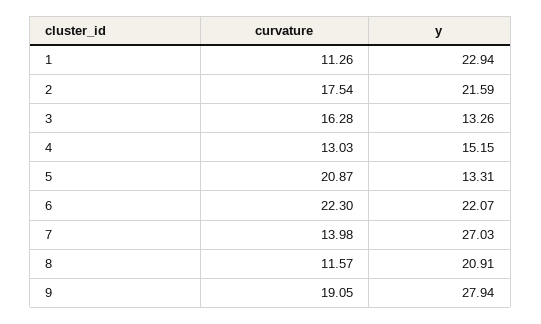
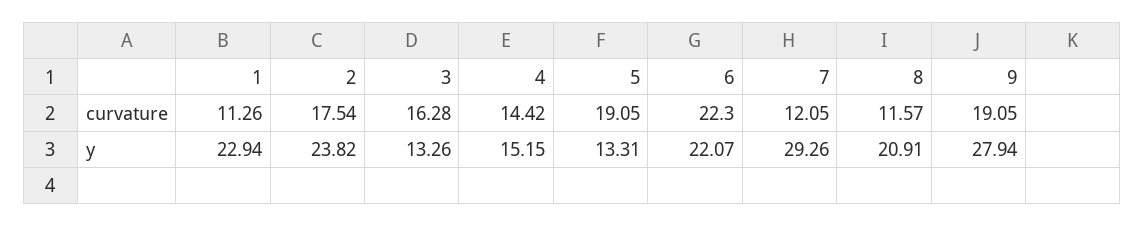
  {
    "curvature": {
      "1": 11.26,
      "2": 17.54,
      "3": 16.28,
-     "4": 13.03,
+     "4": 14.42,
-     "5": 20.87,
+     "5": 19.05,
      "6": 22.3,
-     "7": 13.98,
+     "7": 12.05,
      "8": 11.57,
      "9": 19.05
    },
    "y": {
      "1": 22.94,
-     "2": 21.59,
+     "2": 23.82,
      "3": 13.26,
      "4": 15.15,
      "5": 13.31,
      "6": 22.07,
-     "7": 27.03,
+     "7": 29.26,
      "8": 20.91,
      "9": 27.94
    }
  }

